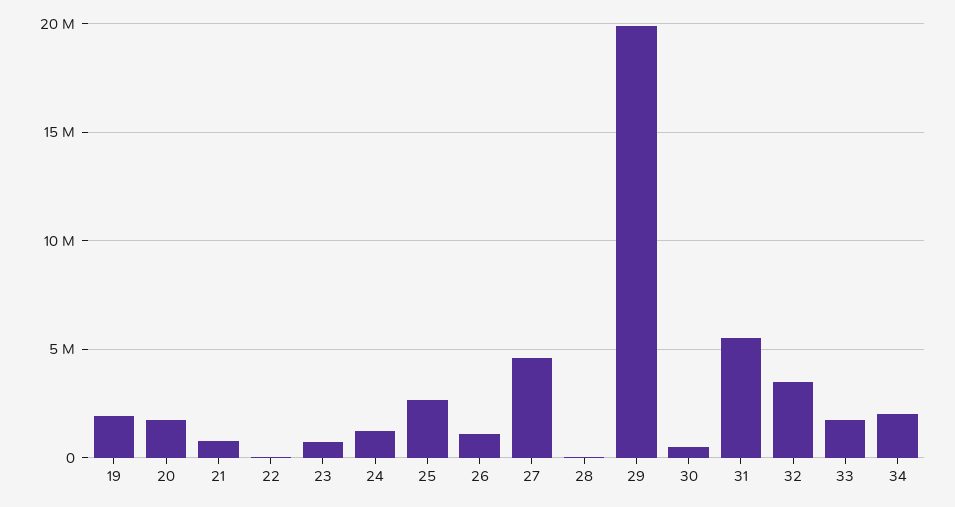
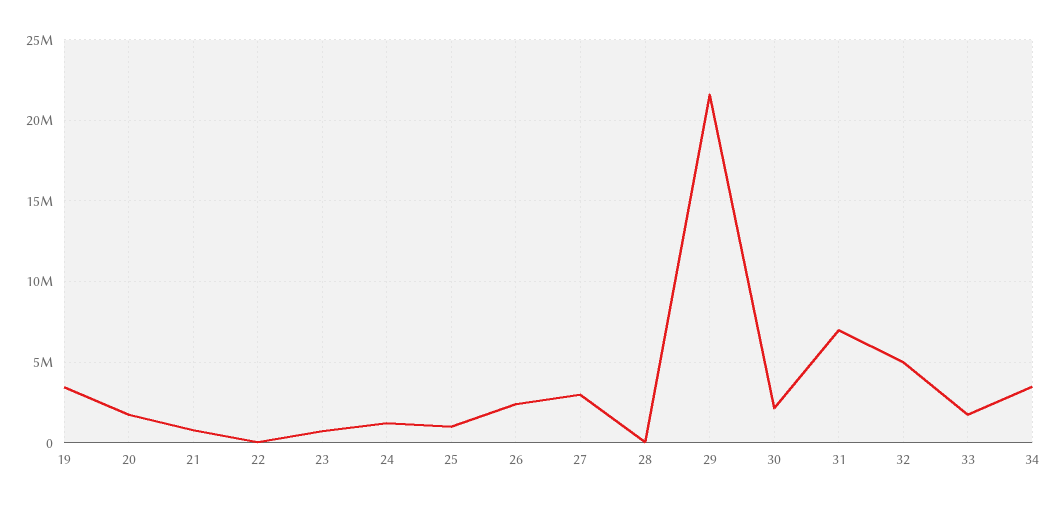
  {
-   "19": 2000000,
+   "19": 3500000,
    "20": 1500000,
    "21": 1000000,
    "22": 0,
    "23": 500000,
    "24": 1000000,
-   "25": 2500000,
+   "25": 1000000,
-   "26": 1000000,
+   "26": 2500000,
-   "27": 4500000,
+   "27": 3000000,
    "28": 0,
-   "29": 20000000,
+   "29": 21500000,
-   "30": 500000,
+   "30": 2000000,
-   "31": 5500000,
+   "31": 7000000,
-   "32": 3500000,
+   "32": 5000000,
    "33": 1500000,
-   "34": 2000000
+   "34": 3500000
  }

